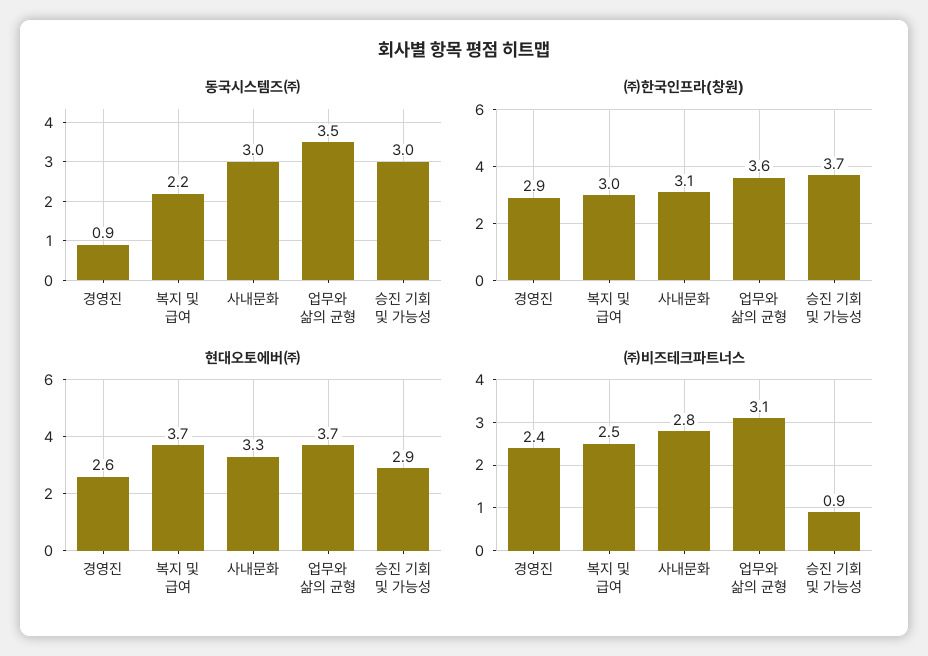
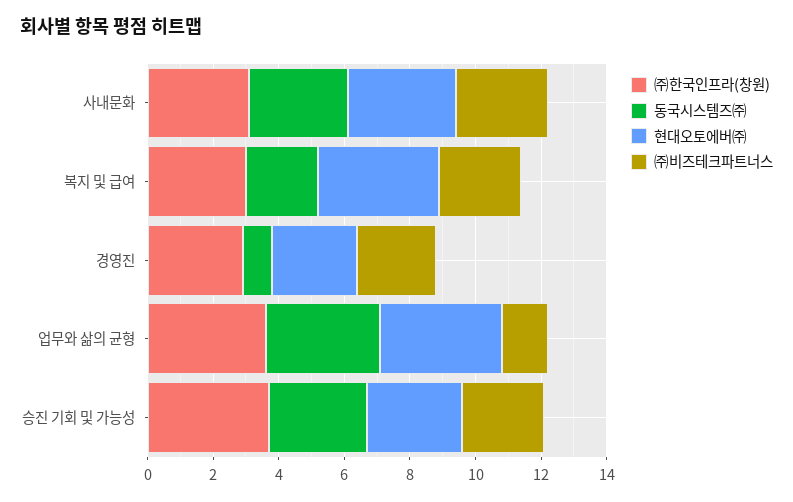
  {
    "동국시스템즈㈜": {
      "경영진": 0.9,
      "복지 및 급여": 2.2,
      "사내문화": 3,
      "업무와 삶의 균형": 3.5,
      "승진 기회 및 가능성": 3
    },
    "㈜한국인프라(창원)": {
      "경영진": 2.9,
      "복지 및 급여": 3,
      "사내문화": 3.1,
      "업무와 삶의 균형": 3.6,
      "승진 기회 및 가능성": 3.7
    },
    "현대오토에버㈜": {
      "경영진": 2.6,
      "복지 및 급여": 3.7,
      "사내문화": 3.3,
      "업무와 삶의 균형": 3.7,
      "승진 기회 및 가능성": 2.9
    },
    "㈜비즈테크파트너스": {
      "경영진": 2.4,
      "복지 및 급여": 2.5,
      "사내문화": 2.8,
-     "업무와 삶의 균형": 3.1,
+     "업무와 삶의 균형": 1.5,
-     "승진 기회 및 가능성": 0.9
+     "승진 기회 및 가능성": 2.5
    }
  }

